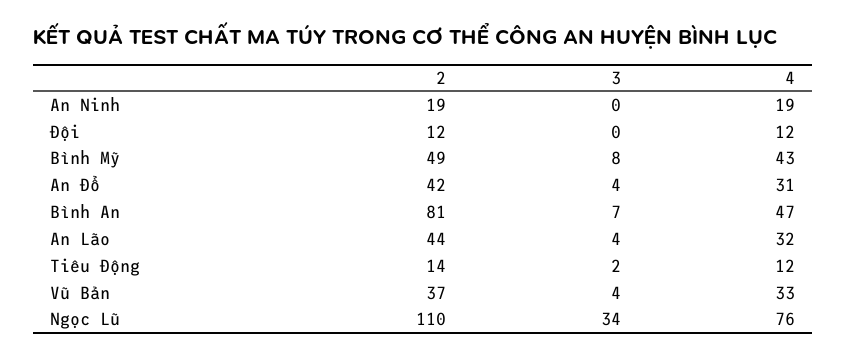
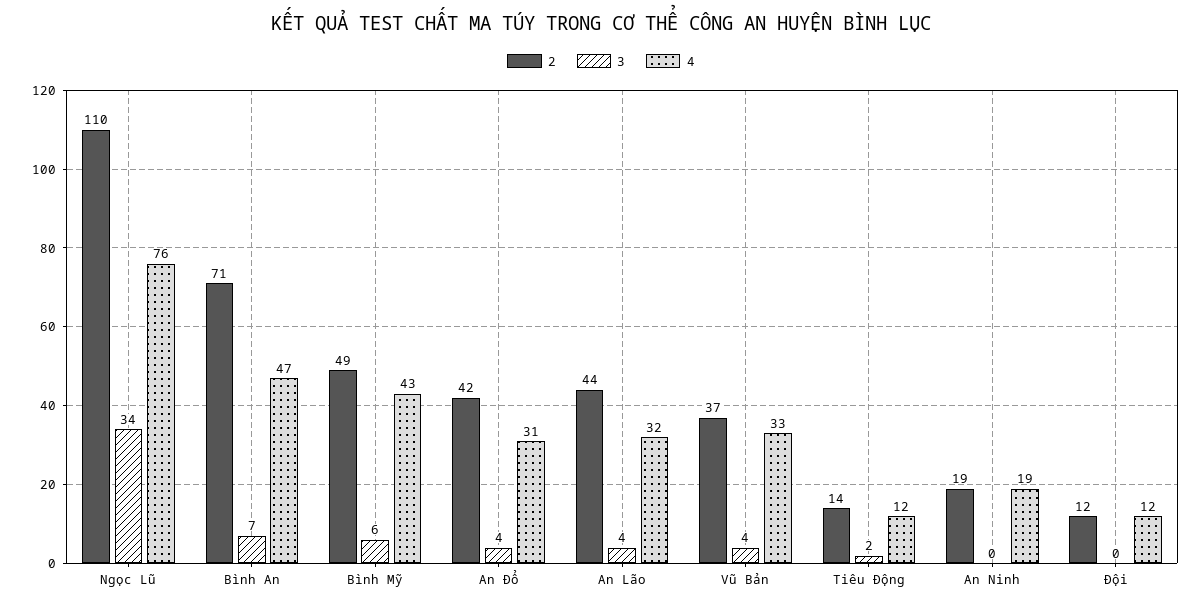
  {
    "2": {
      "An Ninh": 19,
      "Đội": 12,
      "Bình Mỹ": 49,
      "An Đổ": 42,
-     "Bình An": 81,
+     "Bình An": 71,
      "An Lão": 44,
      "Tiêu Động": 14,
      "Vũ Bản": 37,
      "Ngọc Lũ": 110
    },
    "3": {
      "An Ninh": 0,
      "Đội": 0,
-     "Bình Mỹ": 8,
+     "Bình Mỹ": 6,
      "An Đổ": 4,
      "Bình An": 7,
      "An Lão": 4,
      "Tiêu Động": 2,
      "Vũ Bản": 4,
      "Ngọc Lũ": 34
    },
    "4": {
      "An Ninh": 19,
      "Đội": 12,
      "Bình Mỹ": 43,
      "An Đổ": 31,
      "Bình An": 47,
      "An Lão": 32,
      "Tiêu Động": 12,
      "Vũ Bản": 33,
      "Ngọc Lũ": 76
    }
  }

